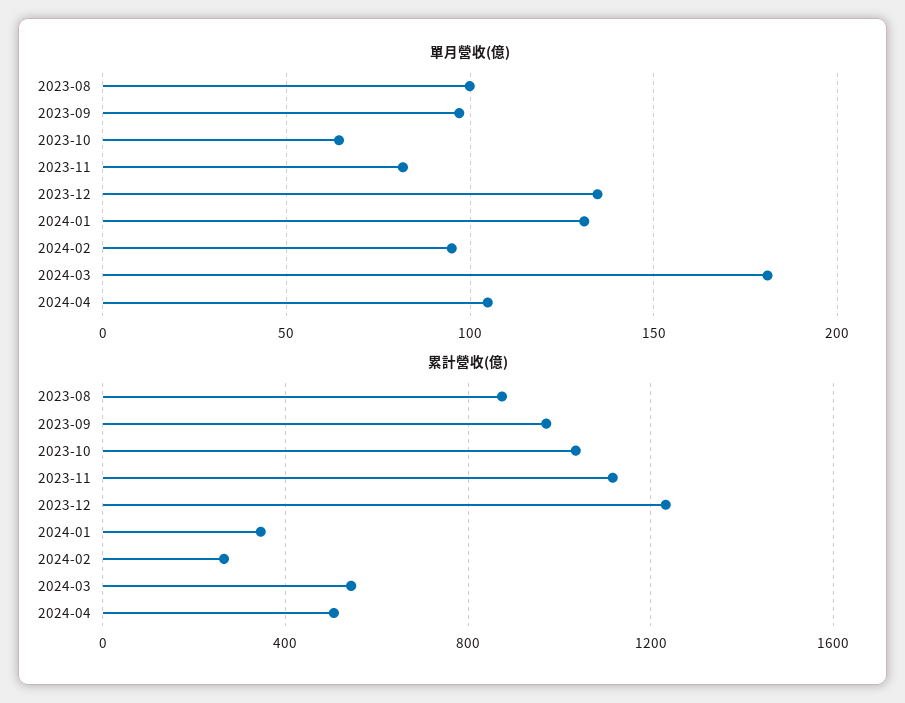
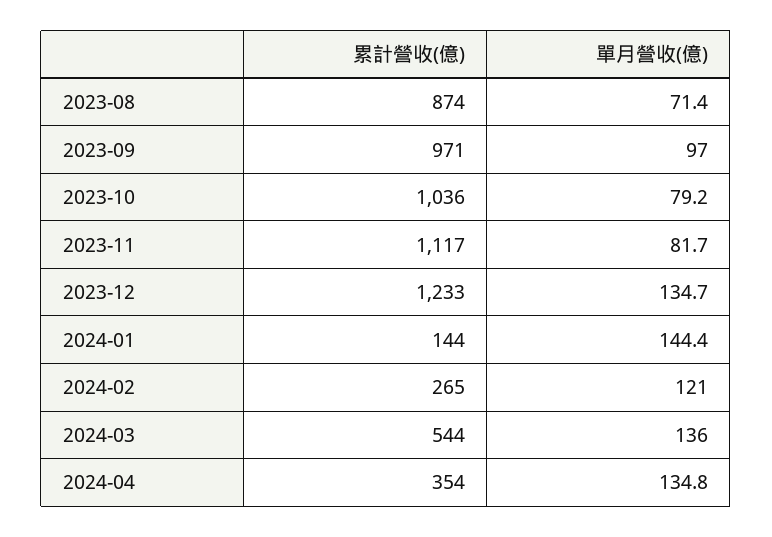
  {
    "單月營收(億)": {
-     "2023-08": 100,
+     "2023-08": 71.4,
      "2023-09": 97,
-     "2023-10": 65,
+     "2023-10": 79.2,
      "2023-11": 81.7,
      "2023-12": 134.7,
-     "2024-01": 130,
+     "2024-01": 144.4,
-     "2024-02": 95,
+     "2024-02": 121,
-     "2024-03": 180,
+     "2024-03": 136,
-     "2024-04": 105
+     "2024-04": 134.8
    },
    "累計營收(億)": {
      "2023-08": 874,
      "2023-09": 971,
      "2023-10": 1036,
      "2023-11": 1117,
      "2023-12": 1233,
-     "2024-01": 350,
+     "2024-01": 144,
      "2024-02": 265,
      "2024-03": 544,
-     "2024-04": 500
+     "2024-04": 354
    }
  }

